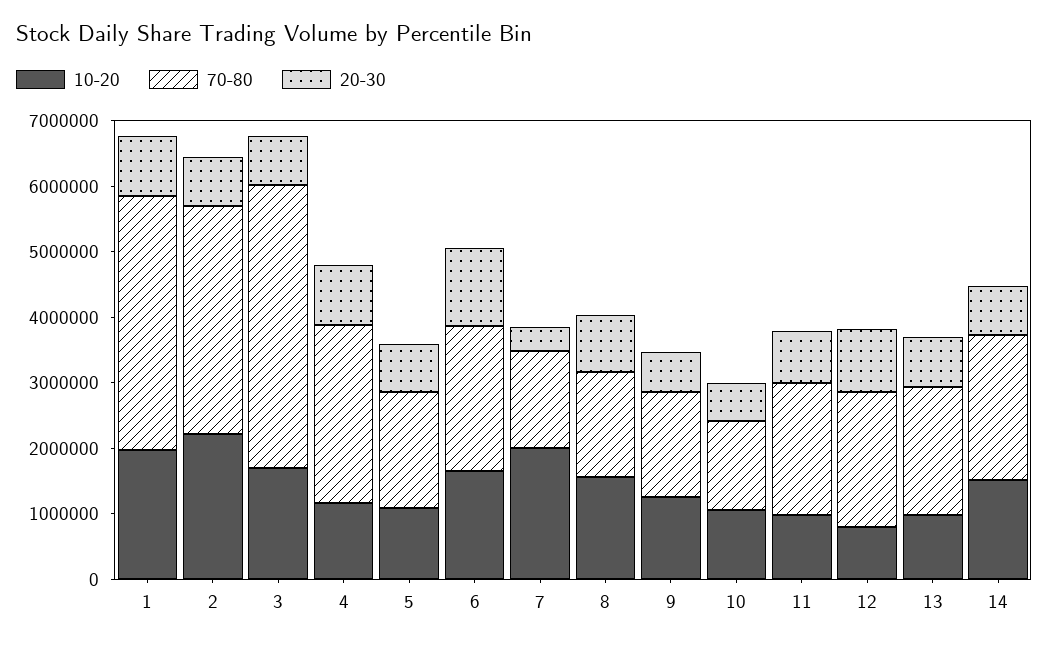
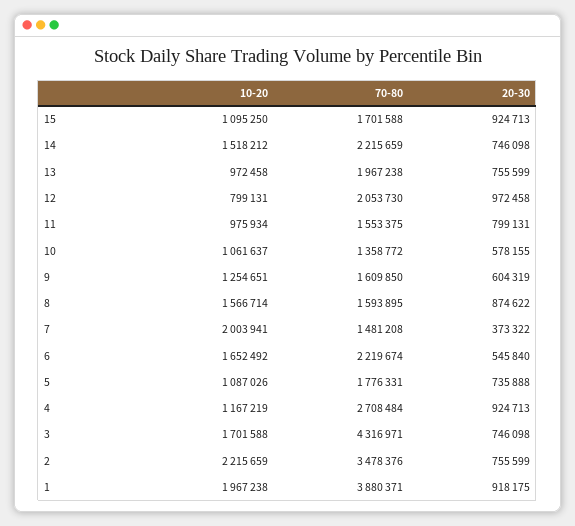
  {
    "10-20": {
      "1": 1967238,
      "2": 2215659,
      "3": 1701588,
      "4": 1167219,
      "5": 1087026,
      "6": 1652492,
      "7": 2003941,
      "8": 1566714,
      "9": 1254651,
      "10": 1061637,
      "11": 975934,
      "12": 799131,
      "13": 972458,
-     "14": 1518212
+     "14": 1518212,
+     "15": 1095250
    },
    "70-80": {
      "1": 3880371,
      "2": 3478376,
      "3": 4316971,
      "4": 2708484,
      "5": 1776331,
      "6": 2219674,
      "7": 1481208,
      "8": 1593895,
      "9": 1609850,
      "10": 1358772,
-     "11": 2000000,
+     "11": 1553375,
      "12": 2053730,
      "13": 1967238,
-     "14": 2215659
+     "14": 2215659,
+     "15": 1701588
    },
    "20-30": {
      "1": 918175,
      "2": 755599,
      "3": 746098,
      "4": 924713,
      "5": 735888,
-     "6": 1200000,
+     "6": 545840,
      "7": 373322,
      "8": 874622,
      "9": 604319,
      "10": 578155,
      "11": 799131,
      "12": 972458,
      "13": 755599,
-     "14": 746098
+     "14": 746098,
+     "15": 924713
    }
  }

